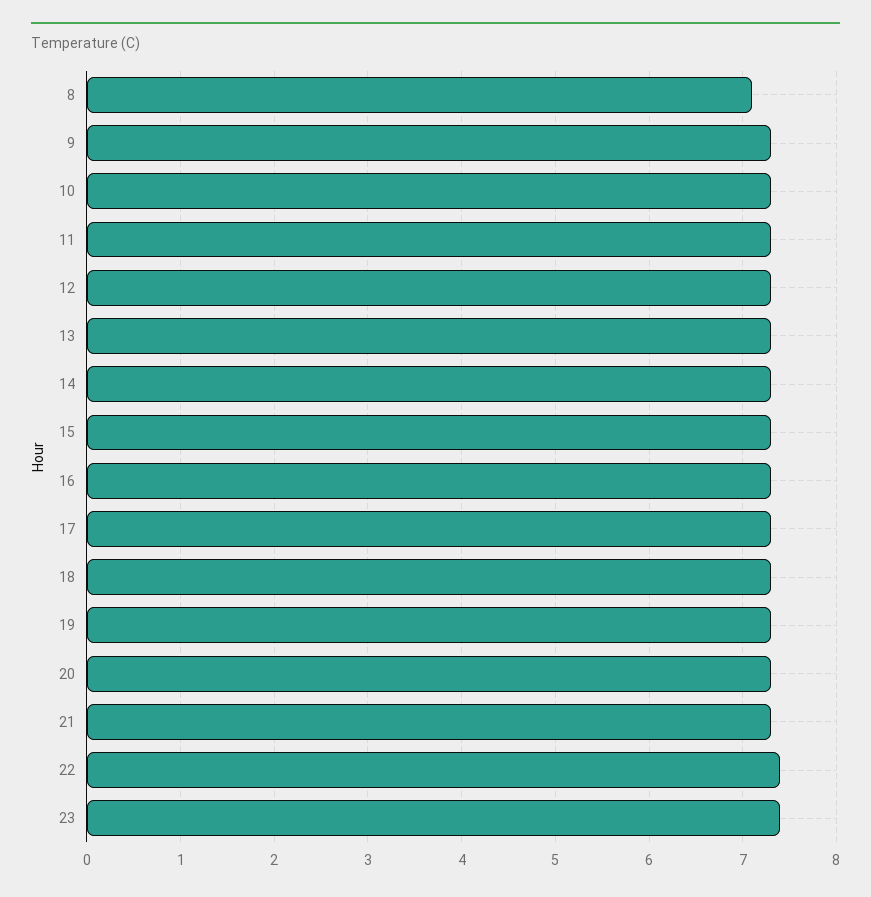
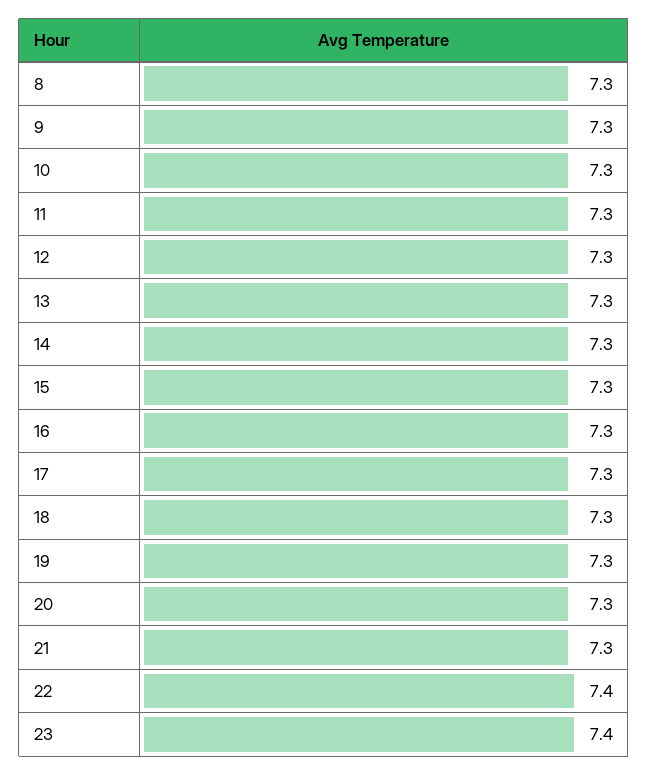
  {
-   "8": 7.1,
+   "8": 7.3,
    "9": 7.3,
    "10": 7.3,
    "11": 7.3,
    "12": 7.3,
    "13": 7.3,
    "14": 7.3,
    "15": 7.3,
    "16": 7.3,
    "17": 7.3,
    "18": 7.3,
    "19": 7.3,
    "20": 7.3,
    "21": 7.3,
    "22": 7.4,
    "23": 7.4
  }

